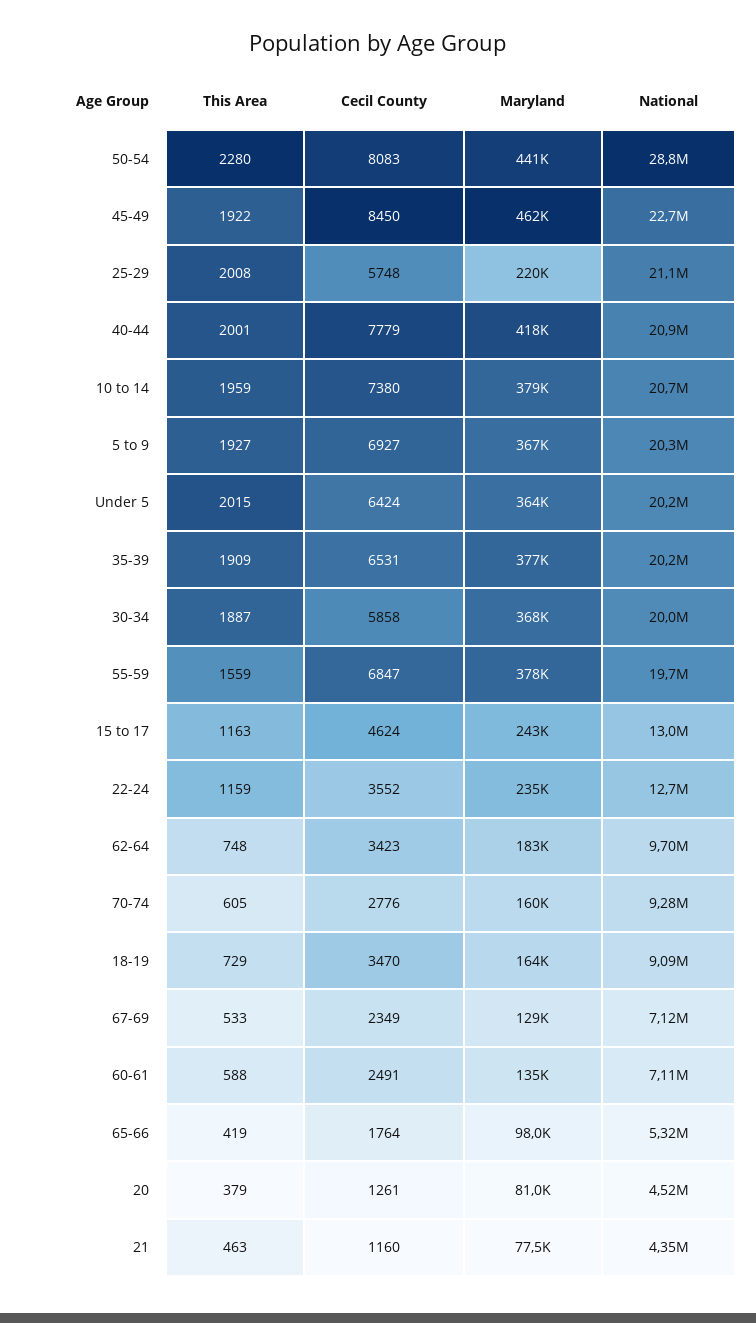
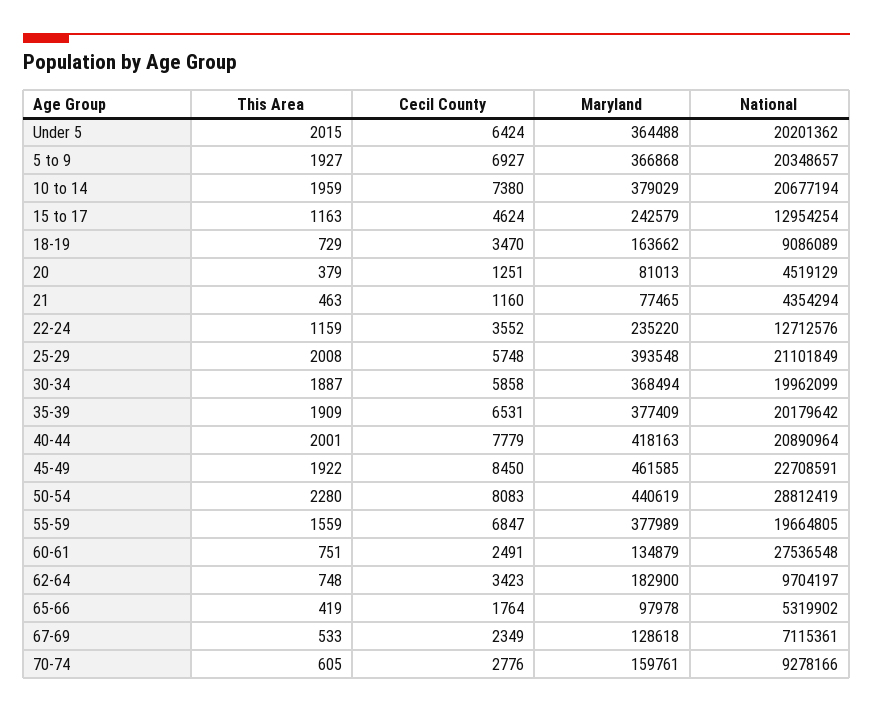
  {
    "This Area": {
      "50-54": 2280,
      "45-49": 1922,
      "25-29": 2008,
      "40-44": 2001,
      "10 to 14": 1959,
      "5 to 9": 1927,
      "Under 5": 2015,
      "35-39": 1909,
      "30-34": 1887,
      "55-59": 1559,
      "15 to 17": 1163,
      "22-24": 1159,
      "62-64": 748,
      "70-74": 605,
      "18-19": 729,
      "67-69": 533,
-     "60-61": 588,
+     "60-61": 751,
      "65-66": 419,
      "20": 379,
      "21": 463
    },
    "Cecil County": {
      "50-54": 8083,
      "45-49": 8450,
      "25-29": 5748,
      "40-44": 7779,
      "10 to 14": 7380,
      "5 to 9": 6927,
      "Under 5": 6424,
      "35-39": 6531,
      "30-34": 5858,
      "55-59": 6847,
      "15 to 17": 4624,
      "22-24": 3552,
      "62-64": 3423,
      "70-74": 2776,
      "18-19": 3470,
      "67-69": 2349,
      "60-61": 2491,
      "65-66": 1764,
-     "20": 1261,
+     "20": 1251,
      "21": 1160
    },
    "Maryland": {
      "50-54": 440619,
      "45-49": 461585,
-     "25-29": 220000,
+     "25-29": 393548,
      "40-44": 418163,
      "10 to 14": 379029,
      "5 to 9": 366868,
      "Under 5": 364488,
      "35-39": 377409,
      "30-34": 368494,
      "55-59": 377989,
      "15 to 17": 242579,
      "22-24": 235220,
      "62-64": 182900,
      "70-74": 159761,
      "18-19": 163662,
      "67-69": 128618,
      "60-61": 134879,
      "65-66": 97978,
      "20": 81013,
      "21": 77465
    },
    "National": {
      "50-54": 28812419,
      "45-49": 22708591,
      "25-29": 21101849,
      "40-44": 20890964,
      "10 to 14": 20677194,
      "5 to 9": 20348657,
      "Under 5": 20201362,
      "35-39": 20179642,
      "30-34": 19962099,
      "55-59": 19664805,
      "15 to 17": 12954254,
      "22-24": 12712576,
      "62-64": 9704197,
      "70-74": 9278166,
      "18-19": 9086089,
      "67-69": 7115361,
-     "60-61": 7110000,
+     "60-61": 27536548,
      "65-66": 5319902,
      "20": 4519129,
      "21": 4354294
    }
  }

